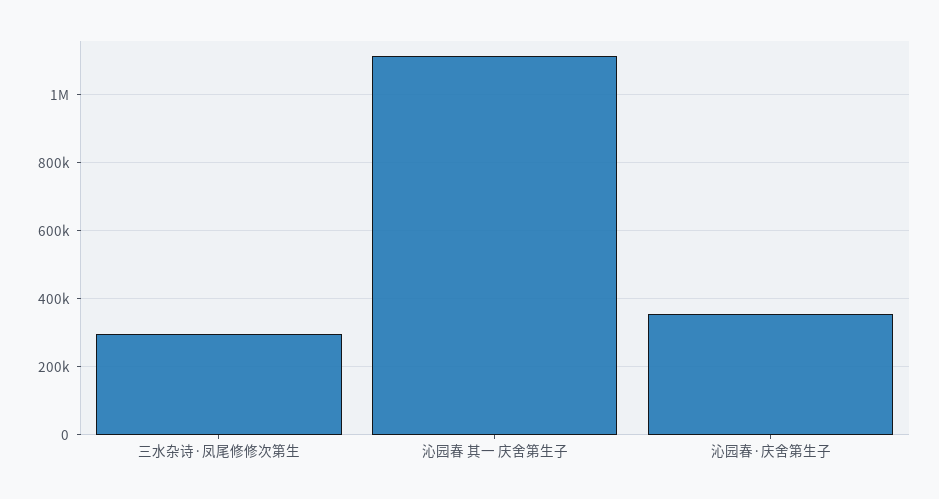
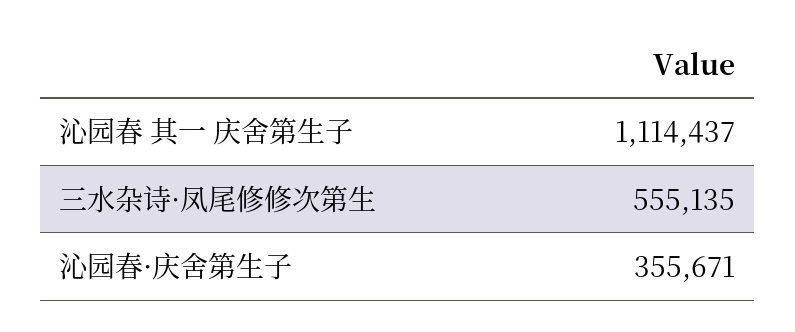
  {
-   "三水杂诗·凤尾修修次第生": 300000,
+   "三水杂诗·凤尾修修次第生": 555135,
    "沁园春 其一 庆舍第生子": 1114437,
    "沁园春·庆舍第生子": 355671
  }

